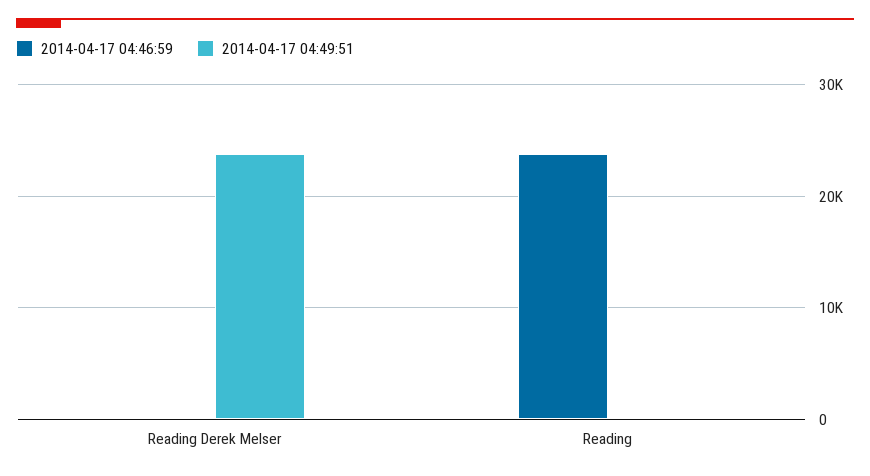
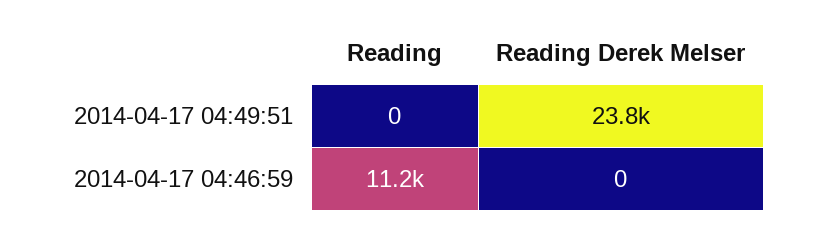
  {
    "2014-04-17 04:46:59": {
      "Reading Derek Melser": 0,
-     "Reading": 24000
+     "Reading": 11200
    },
    "2014-04-17 04:49:51": {
      "Reading Derek Melser": 23800,
      "Reading": 0
    }
  }

